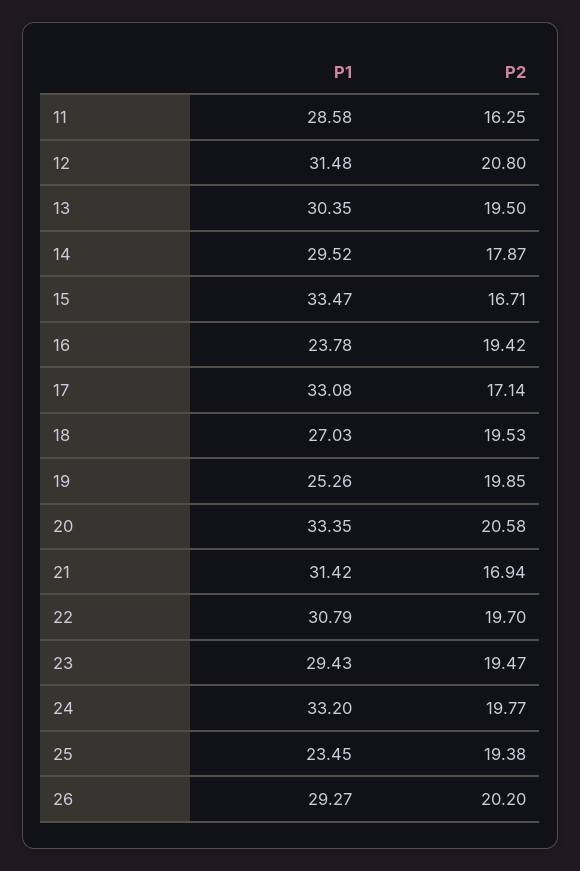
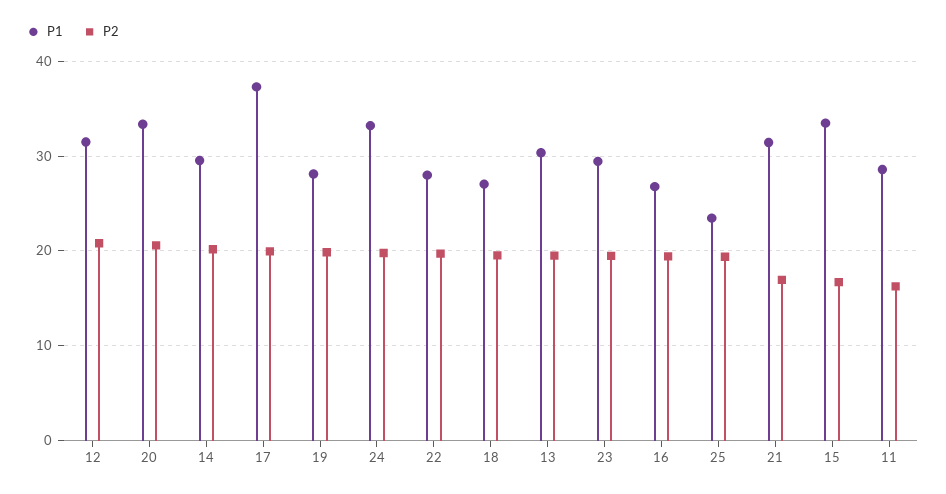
  {
    "P1": {
      "11": 28.58,
      "12": 31.48,
      "13": 30.35,
      "14": 29.52,
      "15": 33.47,
-     "16": 23.78,
+     "16": 27,
-     "17": 33.08,
+     "17": 37,
      "18": 27.03,
-     "19": 25.26,
+     "19": 28,
      "20": 33.35,
      "21": 31.42,
-     "22": 30.79,
+     "22": 28,
      "23": 29.43,
      "24": 33.2,
-     "25": 23.45,
+     "25": 23.45
-     "26": 29.27
    },
    "P2": {
      "11": 16.25,
      "12": 20.8,
      "13": 19.5,
-     "14": 17.87,
+     "14": 20,
      "15": 16.71,
      "16": 19.42,
-     "17": 17.14,
+     "17": 20,
      "18": 19.53,
      "19": 19.85,
      "20": 20.58,
      "21": 16.94,
      "22": 19.7,
      "23": 19.47,
      "24": 19.77,
-     "25": 19.38,
+     "25": 19.38
-     "26": 20.2
    }
  }

